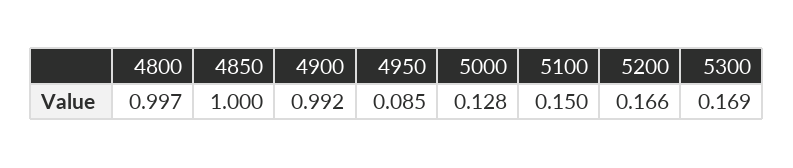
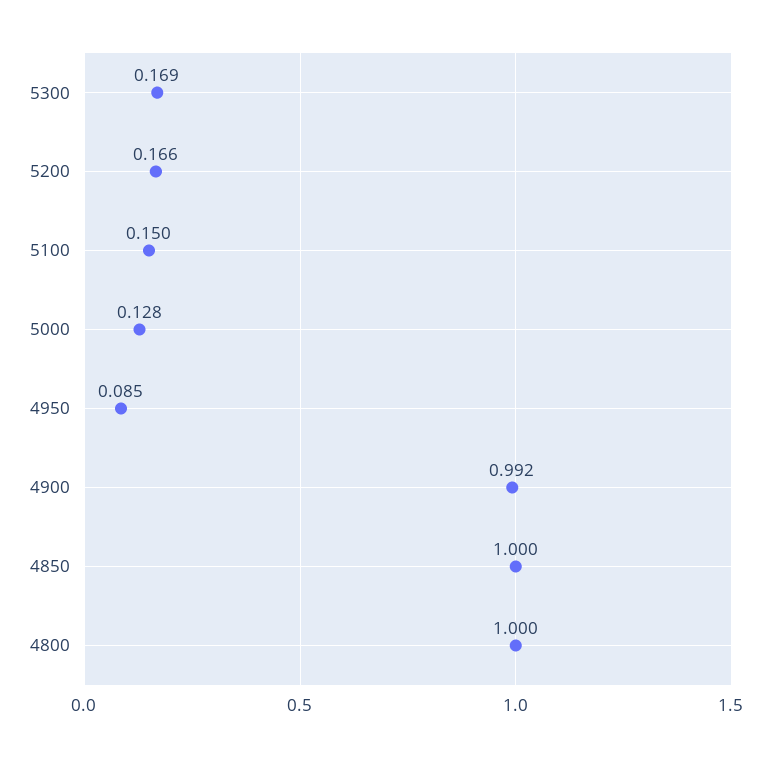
  {
-   "4800": 0.997,
+   "4800": 1,
    "4850": 1,
    "4900": 0.992,
    "4950": 0.085,
    "5000": 0.128,
    "5100": 0.15,
    "5200": 0.166,
    "5300": 0.169
  }

